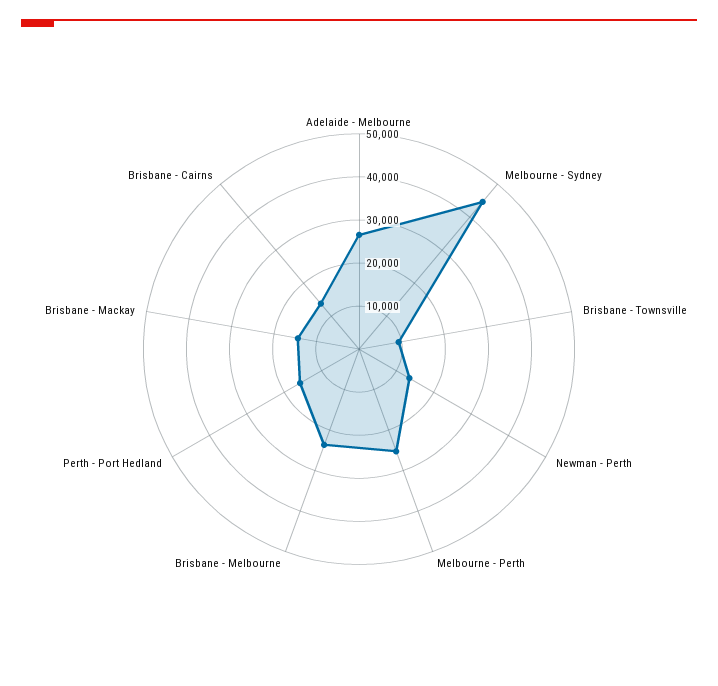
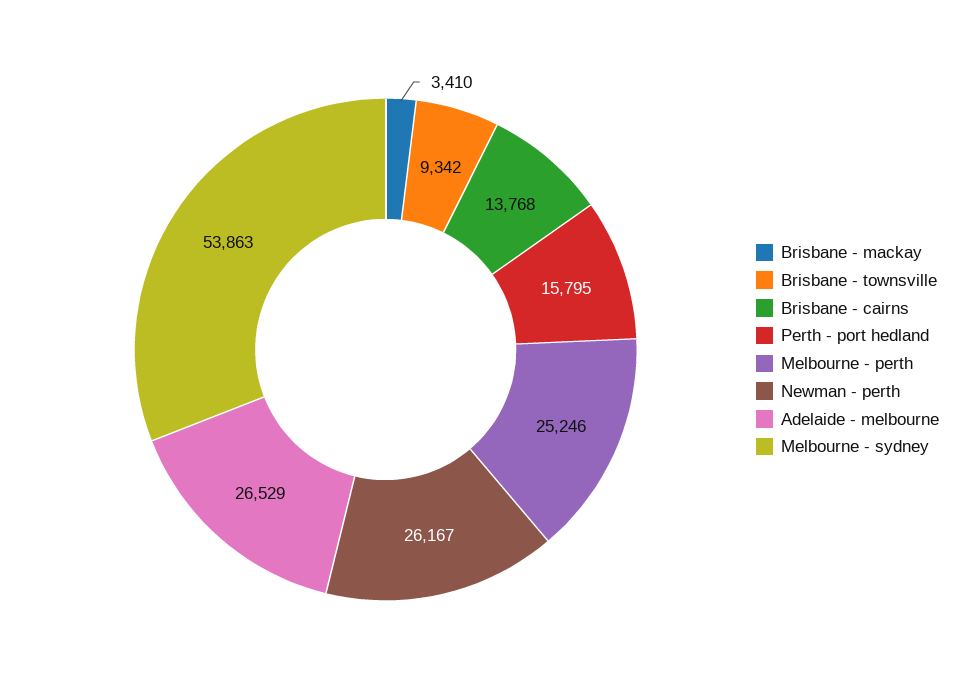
  {
    "Adelaide - Melbourne": 26529,
-   "Melbourne - Sydney": 44000,
+   "Melbourne - Sydney": 53863,
    "Brisbane - Townsville": 9342,
-   "Newman - Perth": 14000,
+   "Newman - Perth": 26167,
    "Melbourne - Perth": 25246,
-   "Brisbane - Melbourne": 24000,
    "Perth - Port Hedland": 15795,
-   "Brisbane - Mackay": 14000,
+   "Brisbane - Mackay": 3410,
    "Brisbane - Cairns": 13768
  }

